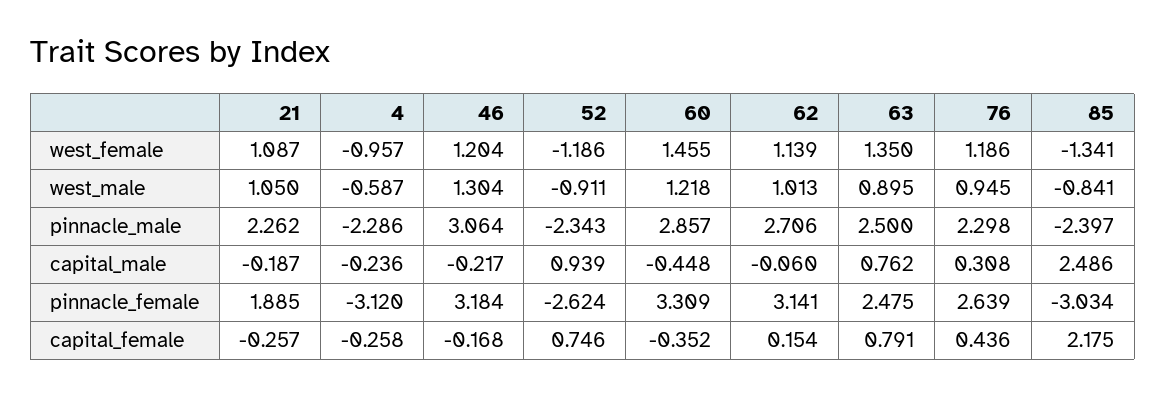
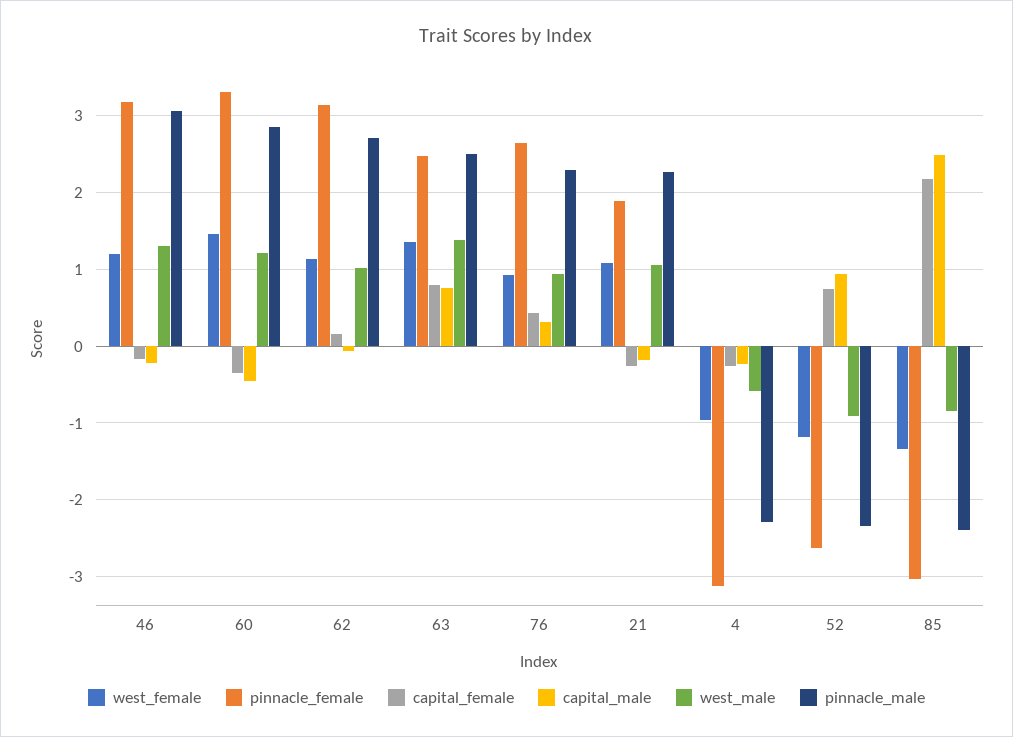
  {
    "west_female": {
      "21": 1.087,
      "4": -0.957,
      "46": 1.204,
      "52": -1.186,
      "60": 1.455,
      "62": 1.139,
      "63": 1.35,
-     "76": 1.186,
+     "76": 0.9,
      "85": -1.341
    },
    "west_male": {
      "21": 1.05,
      "4": -0.587,
      "46": 1.304,
      "52": -0.911,
      "60": 1.218,
      "62": 1.013,
-     "63": 0.895,
+     "63": 1.4,
      "76": 0.945,
      "85": -0.841
    },
    "pinnacle_male": {
      "21": 2.262,
      "4": -2.286,
      "46": 3.064,
      "52": -2.343,
      "60": 2.857,
      "62": 2.706,
      "63": 2.5,
      "76": 2.298,
      "85": -2.397
    },
    "capital_male": {
      "21": -0.187,
      "4": -0.236,
      "46": -0.217,
      "52": 0.939,
      "60": -0.448,
      "62": -0.06,
      "63": 0.762,
      "76": 0.308,
      "85": 2.486
    },
    "pinnacle_female": {
      "21": 1.885,
      "4": -3.12,
      "46": 3.184,
      "52": -2.624,
      "60": 3.309,
      "62": 3.141,
      "63": 2.475,
      "76": 2.639,
      "85": -3.034
    },
    "capital_female": {
      "21": -0.257,
      "4": -0.258,
      "46": -0.168,
      "52": 0.746,
      "60": -0.352,
      "62": 0.154,
      "63": 0.791,
      "76": 0.436,
      "85": 2.175
    }
  }

